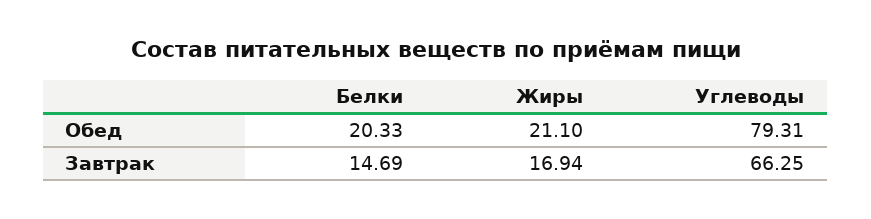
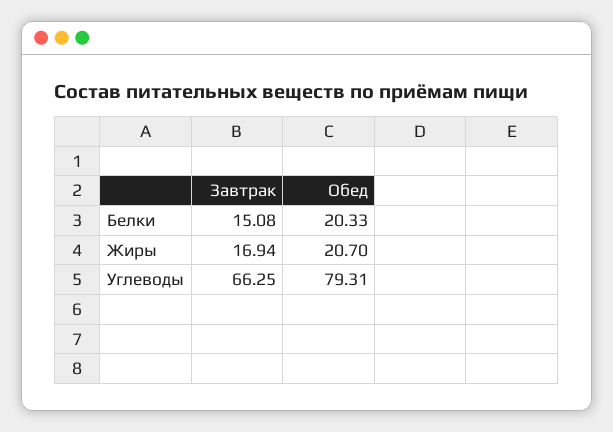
  {
    "Белки": {
      "Обед": 20.33,
-     "Завтрак": 14.69
+     "Завтрак": 15.08
    },
    "Жиры": {
-     "Обед": 21.1,
+     "Обед": 20.7,
      "Завтрак": 16.94
    },
    "Углеводы": {
      "Обед": 79.31,
      "Завтрак": 66.25
    }
  }

